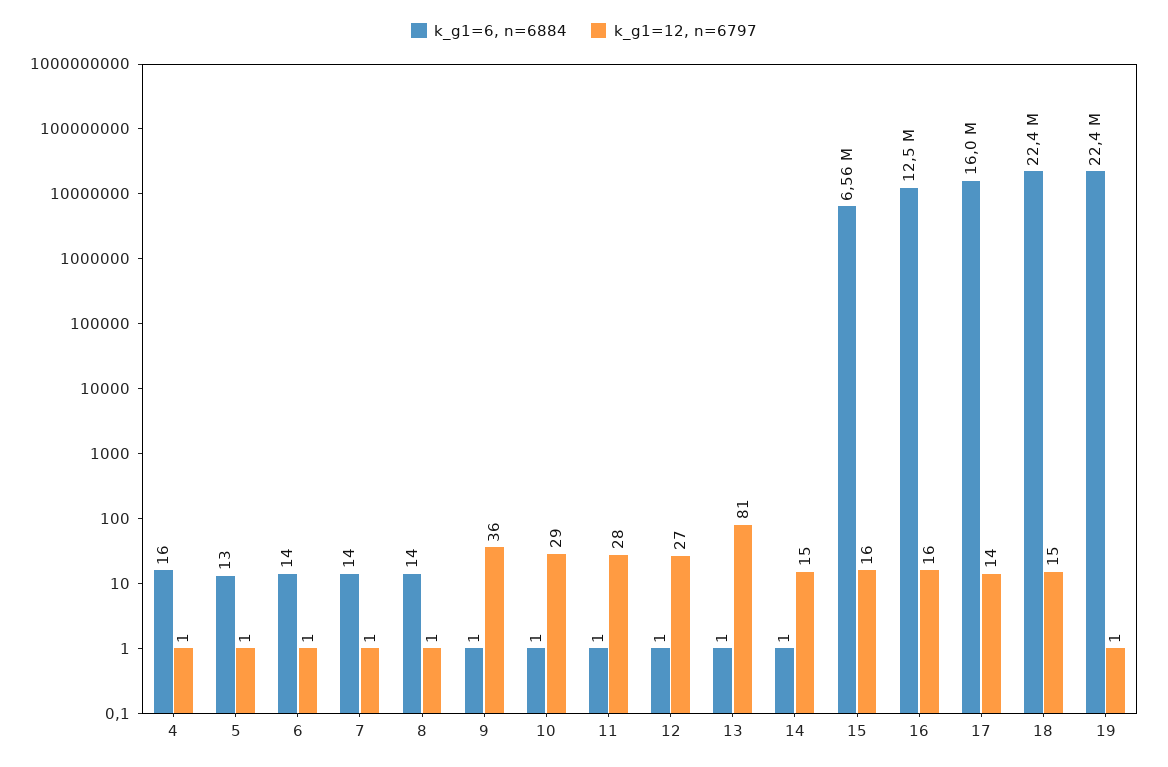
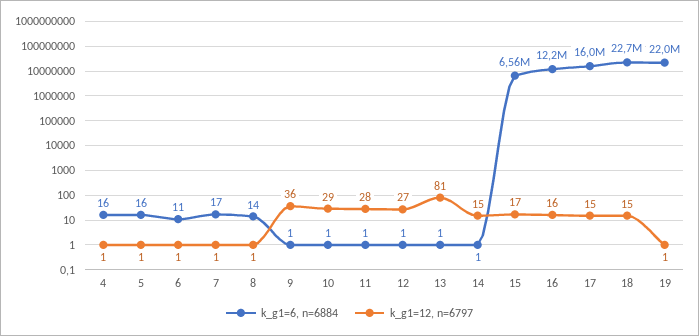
  {
    "k_g1=6, n=6884": {
      "4": 16,
-     "5": 13,
+     "5": 16,
-     "6": 14,
+     "6": 11,
-     "7": 14,
+     "7": 17,
      "8": 14,
      "9": 1,
      "10": 1,
      "11": 1,
      "12": 1,
      "13": 1,
      "14": 1,
      "15": 6560000,
-     "16": 12500000,
+     "16": 12200000,
      "17": 16000000,
-     "18": 22400000,
+     "18": 22700000,
-     "19": 22400000
+     "19": 22000000
    },
    "k_g1=12, n=6797": {
      "4": 1,
      "5": 1,
      "6": 1,
      "7": 1,
      "8": 1,
      "9": 36,
      "10": 29,
      "11": 28,
      "12": 27,
      "13": 81,
      "14": 15,
-     "15": 16,
+     "15": 17,
      "16": 16,
-     "17": 14,
+     "17": 15,
      "18": 15,
      "19": 1
    }
  }

